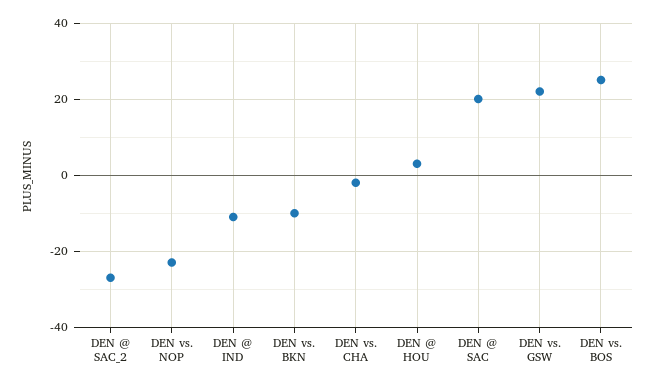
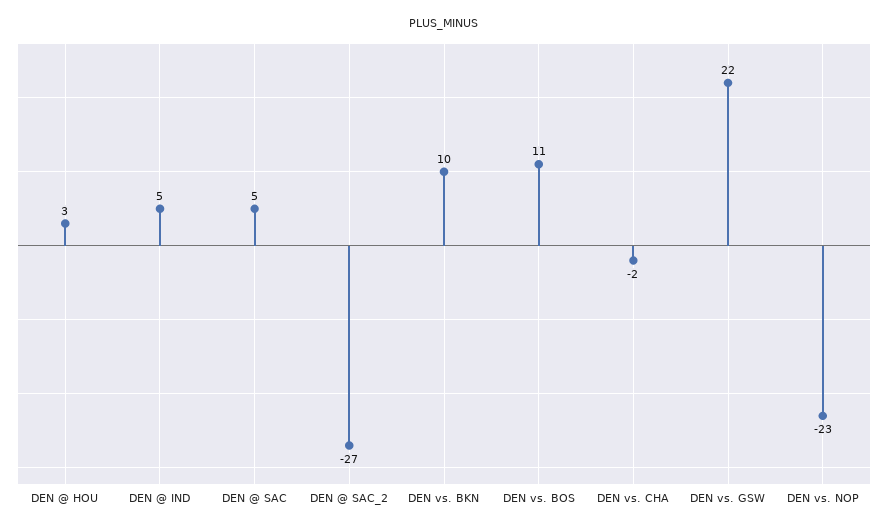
  {
    "DEN @ SAC_2": -27,
    "DEN vs. NOP": -23,
-   "DEN @ IND": -10,
+   "DEN @ IND": 5,
-   "DEN vs. BKN": -10,
+   "DEN vs. BKN": 10,
    "DEN vs. CHA": -2,
    "DEN @ HOU": 3,
-   "DEN @ SAC": 20,
+   "DEN @ SAC": 5,
    "DEN vs. GSW": 22,
-   "DEN vs. BOS": 25
+   "DEN vs. BOS": 11
  }

